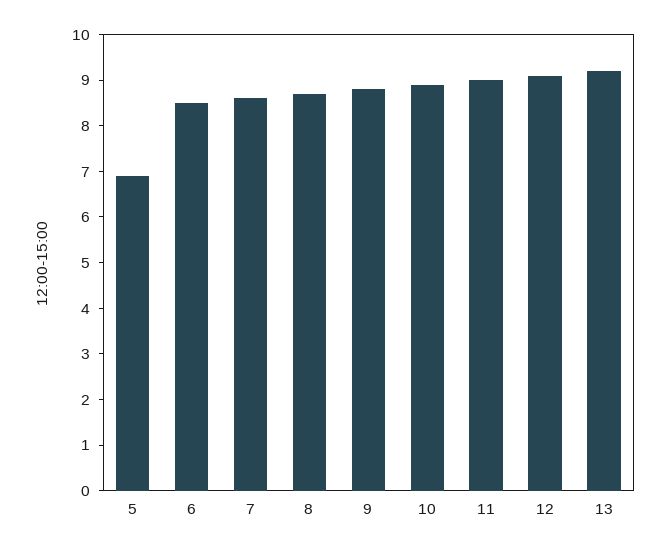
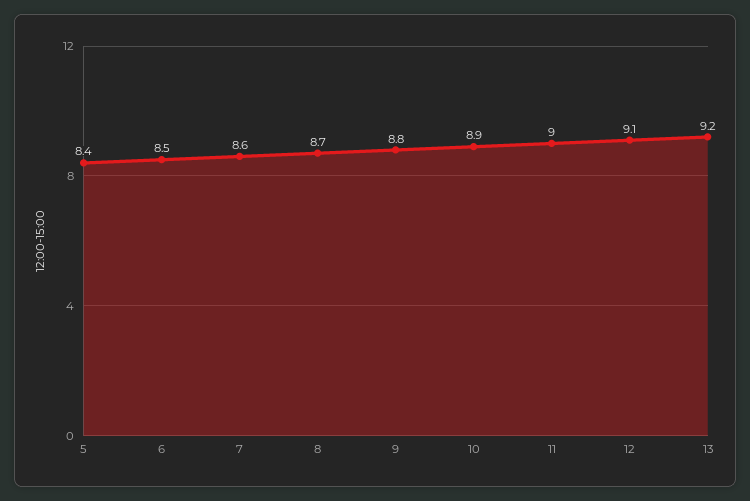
  {
-   "5": 7,
+   "5": 8.4,
    "6": 8.5,
    "7": 8.6,
    "8": 8.7,
    "9": 8.8,
    "10": 8.9,
    "11": 9,
    "12": 9.1,
    "13": 9.2
  }

